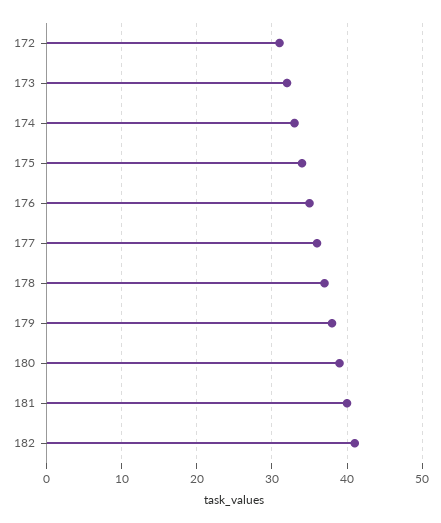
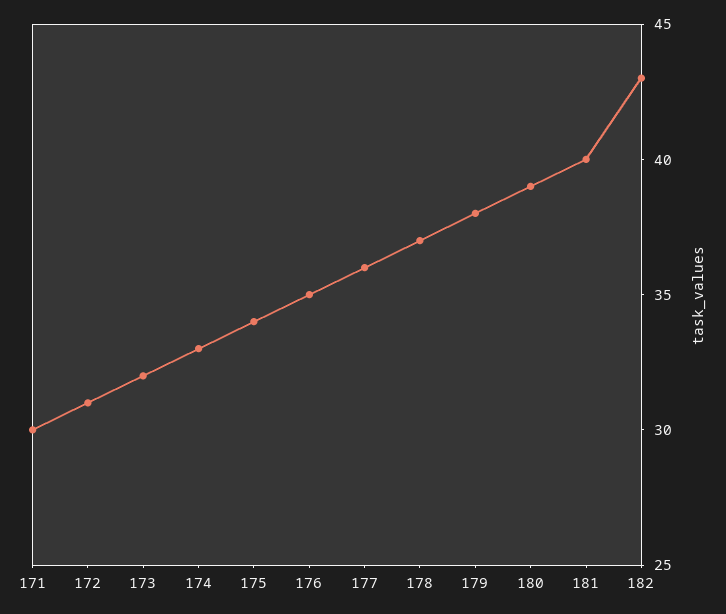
  {
    "172": 31,
    "173": 32,
    "174": 33,
    "175": 34,
    "176": 35,
    "177": 36,
    "178": 37,
    "179": 38,
    "180": 39,
    "181": 40,
-   "182": 41
+   "182": 43,
+   "171": 30
  }

